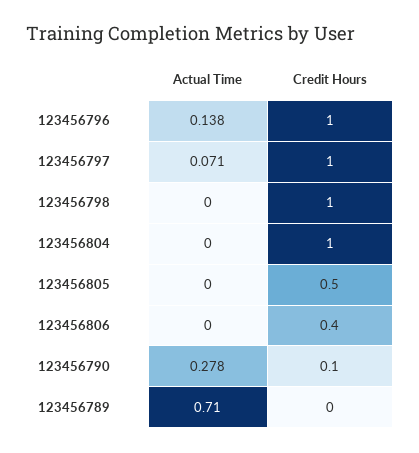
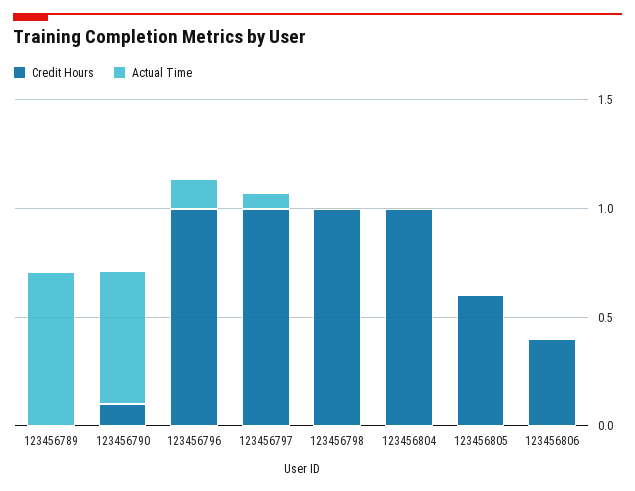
  {
    "Actual Time": {
      "123456796": 0.138,
      "123456797": 0.071,
      "123456798": 0,
      "123456804": 0,
      "123456805": 0,
      "123456806": 0,
-     "123456790": 0.278,
+     "123456790": 0.6,
      "123456789": 0.71
    },
    "Credit Hours": {
      "123456796": 1,
      "123456797": 1,
      "123456798": 1,
      "123456804": 1,
-     "123456805": 0.5,
+     "123456805": 0.6,
      "123456806": 0.4,
      "123456790": 0.1,
      "123456789": 0
    }
  }

